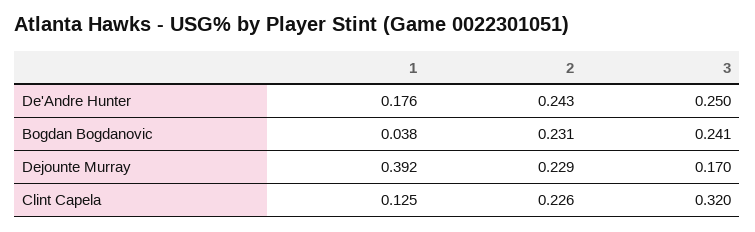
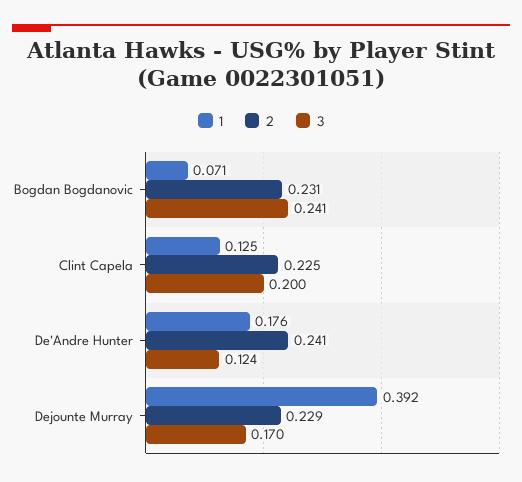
  {
    "1": {
      "De'Andre Hunter": 0.176,
-     "Bogdan Bogdanovic": 0.038,
+     "Bogdan Bogdanovic": 0.071,
      "Dejounte Murray": 0.392,
      "Clint Capela": 0.125
    },
    "2": {
-     "De'Andre Hunter": 0.243,
+     "De'Andre Hunter": 0.241,
      "Bogdan Bogdanovic": 0.231,
      "Dejounte Murray": 0.229,
-     "Clint Capela": 0.226
+     "Clint Capela": 0.225
    },
    "3": {
-     "De'Andre Hunter": 0.25,
+     "De'Andre Hunter": 0.124,
      "Bogdan Bogdanovic": 0.241,
      "Dejounte Murray": 0.17,
-     "Clint Capela": 0.32
+     "Clint Capela": 0.2
    }
  }

